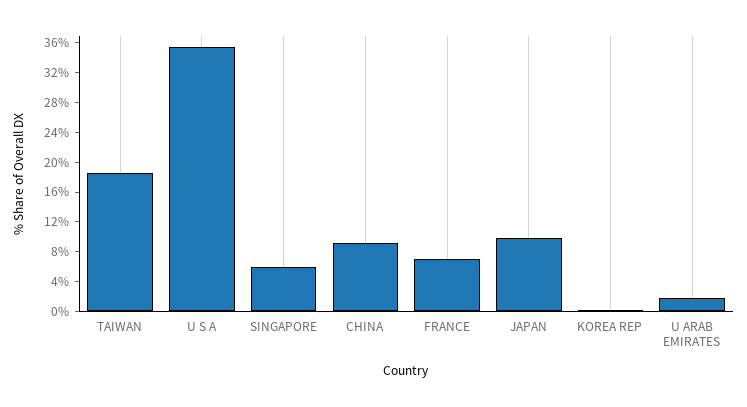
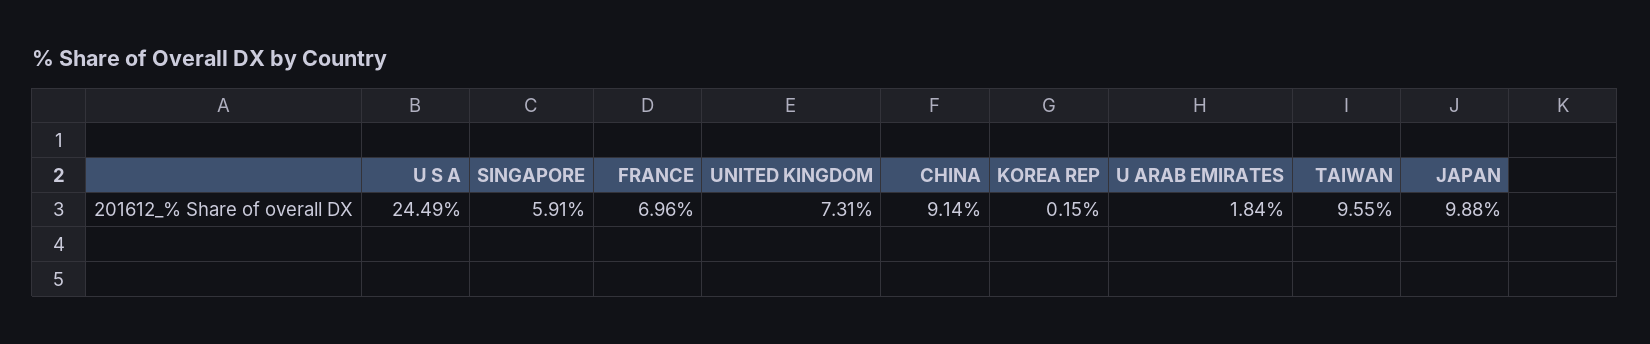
  {
-   "TAIWAN": 18,
+   "TAIWAN": 9.55,
-   "U S A": 36,
+   "U S A": 24.49,
    "SINGAPORE": 5.91,
    "CHINA": 9.14,
    "FRANCE": 6.96,
    "JAPAN": 9.88,
    "KOREA REP": 0.15,
-   "U ARAB EMIRATES": 1.84
+   "U ARAB EMIRATES": 1.84,
+   "UNITED KINGDOM": 7.31
  }

